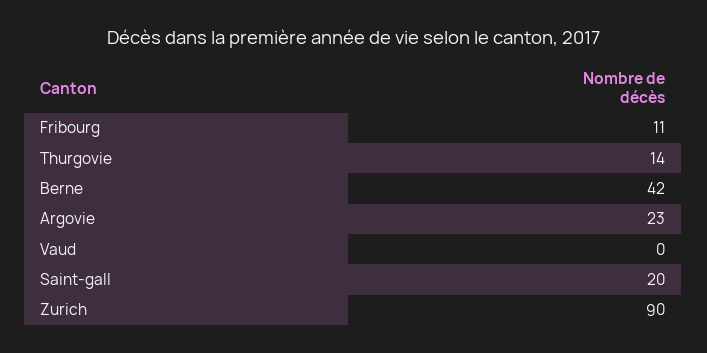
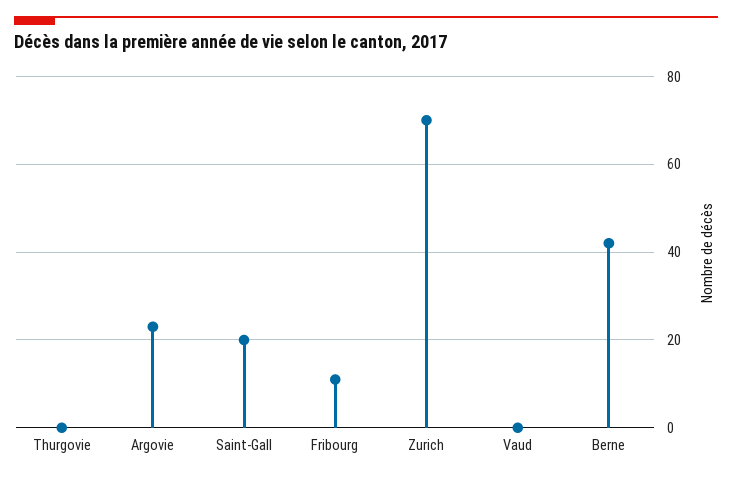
  {
    "Fribourg": 11,
-   "Thurgovie": 14,
+   "Thurgovie": 0,
    "Berne": 42,
    "Argovie": 23,
    "Vaud": 0,
    "Saint-gall": 20,
-   "Zurich": 90
+   "Zurich": 70
  }

